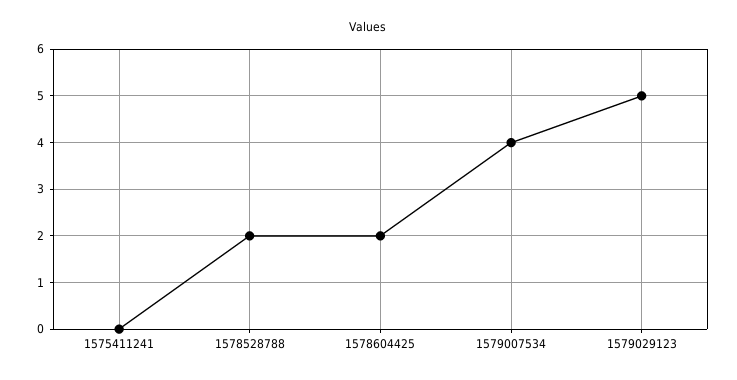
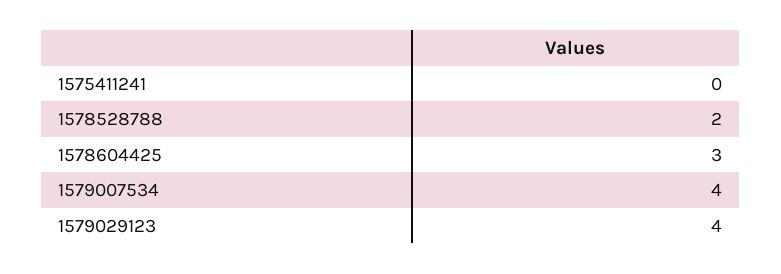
  {
    "1575411241": 0,
    "1578528788": 2,
-   "1578604425": 2,
+   "1578604425": 3,
    "1579007534": 4,
-   "1579029123": 5
+   "1579029123": 4
  }

